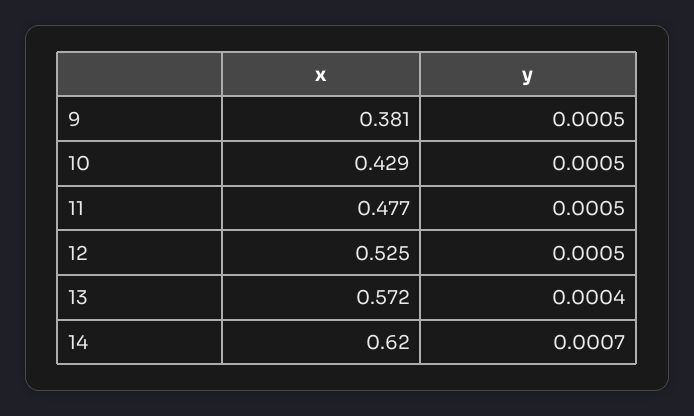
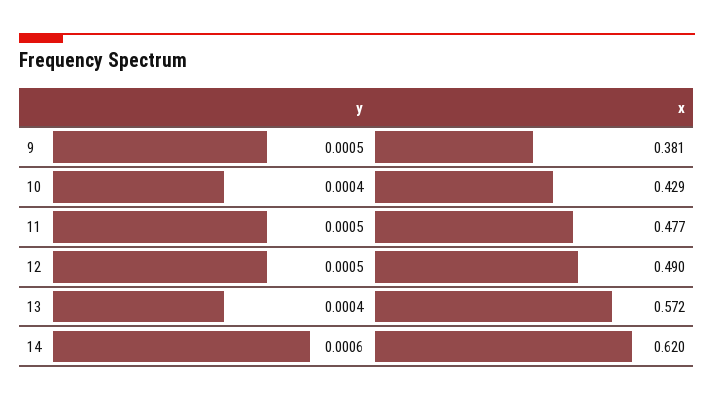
  {
    "x": {
      "9": 0.381,
      "10": 0.429,
      "11": 0.477,
-     "12": 0.525,
+     "12": 0.49,
      "13": 0.572,
      "14": 0.62
    },
    "y": {
      "9": 0.0005,
-     "10": 0.0005,
+     "10": 0.0004,
      "11": 0.0005,
      "12": 0.0005,
      "13": 0.0004,
-     "14": 0.0007
+     "14": 0.0006
    }
  }

